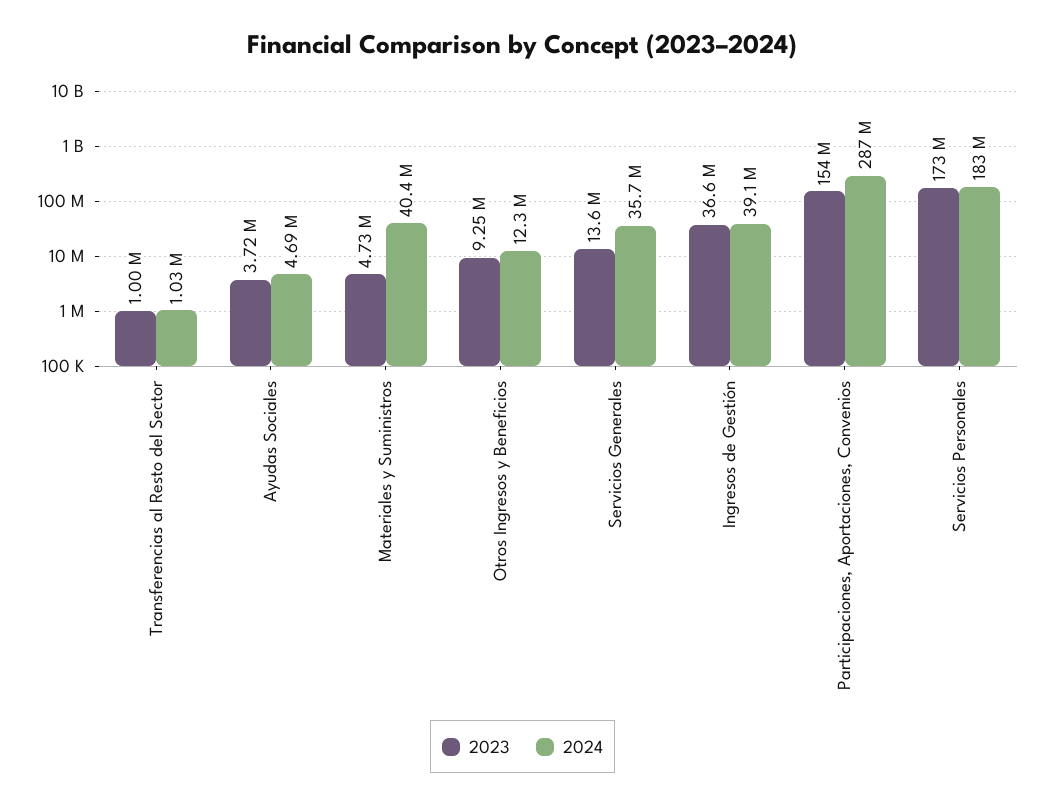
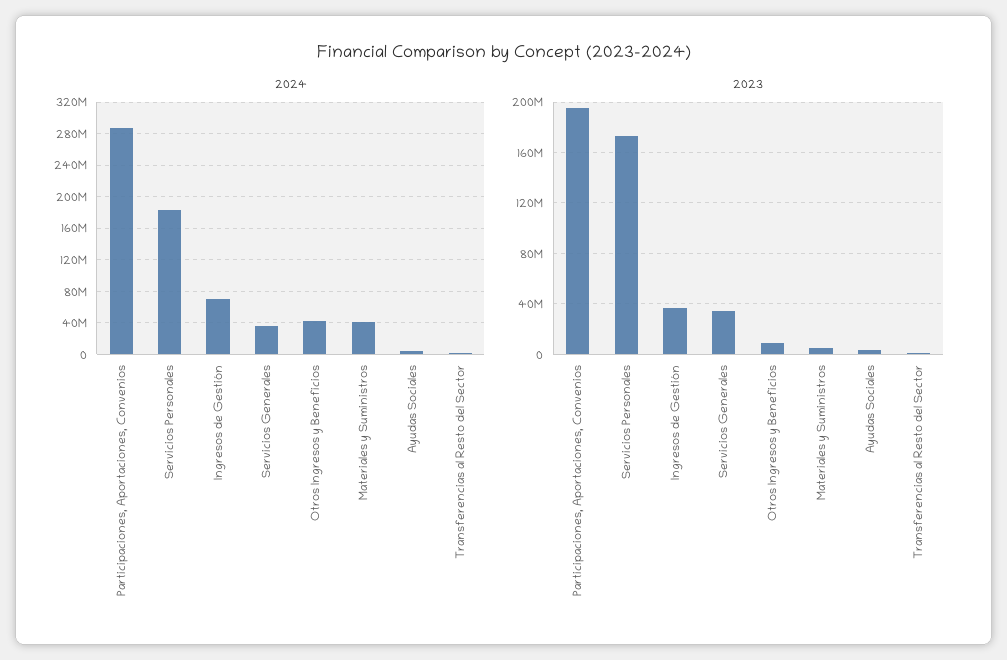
  {
    "2023": {
      "Transferencias al Resto del Sector": 1000000,
      "Ayudas Sociales": 3720000,
      "Materiales y Suministros": 4730000,
      "Otros Ingresos y Beneficios": 9250000,
-     "Servicios Generales": 13600000,
+     "Servicios Generales": 35000000,
      "Ingresos de Gestión": 36600000,
-     "Participaciones, Aportaciones, Convenios": 154000000,
+     "Participaciones, Aportaciones, Convenios": 195000000,
      "Servicios Personales": 173000000
    },
    "2024": {
      "Transferencias al Resto del Sector": 1030000,
      "Ayudas Sociales": 4690000,
      "Materiales y Suministros": 40400000,
-     "Otros Ingresos y Beneficios": 12300000,
+     "Otros Ingresos y Beneficios": 40000000,
      "Servicios Generales": 35700000,
-     "Ingresos de Gestión": 39100000,
+     "Ingresos de Gestión": 70000000,
      "Participaciones, Aportaciones, Convenios": 287000000,
      "Servicios Personales": 183000000
    }
  }

